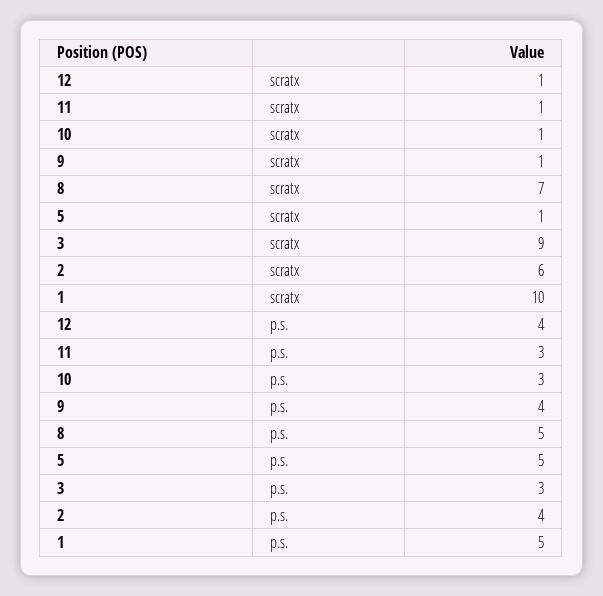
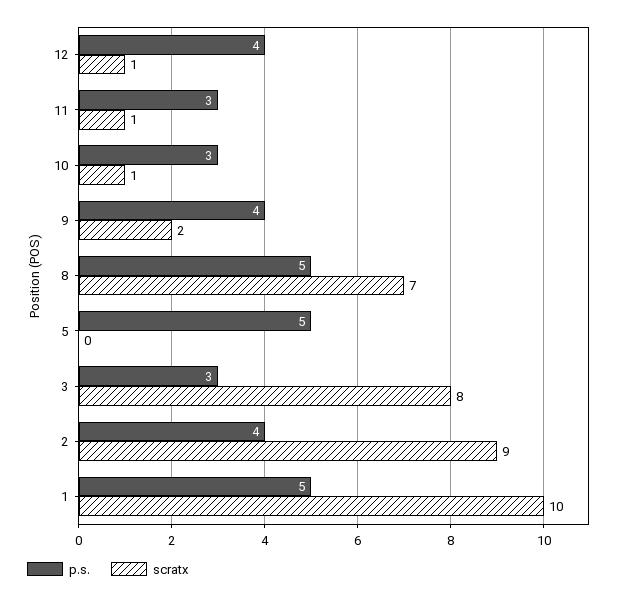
  {
    "scratx": {
      "12": 1,
      "11": 1,
      "10": 1,
-     "9": 1,
+     "9": 2,
      "8": 7,
-     "5": 1,
+     "5": 0,
-     "3": 9,
+     "3": 8,
-     "2": 6,
+     "2": 9,
      "1": 10
    },
    "p.s.": {
      "12": 4,
      "11": 3,
      "10": 3,
      "9": 4,
      "8": 5,
      "5": 5,
      "3": 3,
      "2": 4,
      "1": 5
    }
  }

